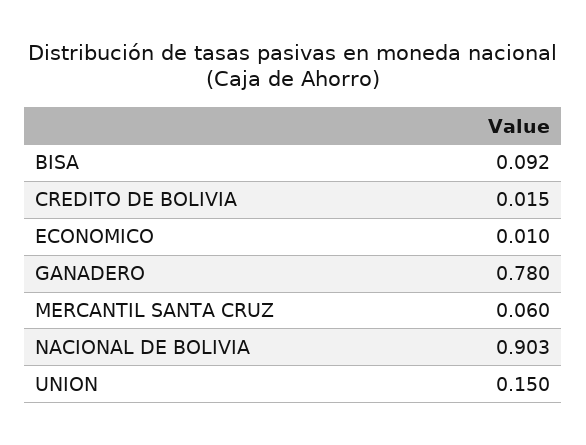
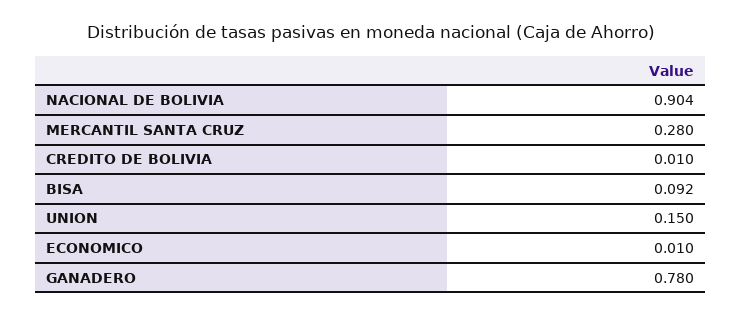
  {
    "BISA": 0.092,
-   "CREDITO DE BOLIVIA": 0.015,
+   "CREDITO DE BOLIVIA": 0.01,
    "ECONOMICO": 0.01,
    "GANADERO": 0.78,
-   "MERCANTIL SANTA CRUZ": 0.06,
+   "MERCANTIL SANTA CRUZ": 0.28,
-   "NACIONAL DE BOLIVIA": 0.903,
+   "NACIONAL DE BOLIVIA": 0.904,
    "UNION": 0.15
  }

